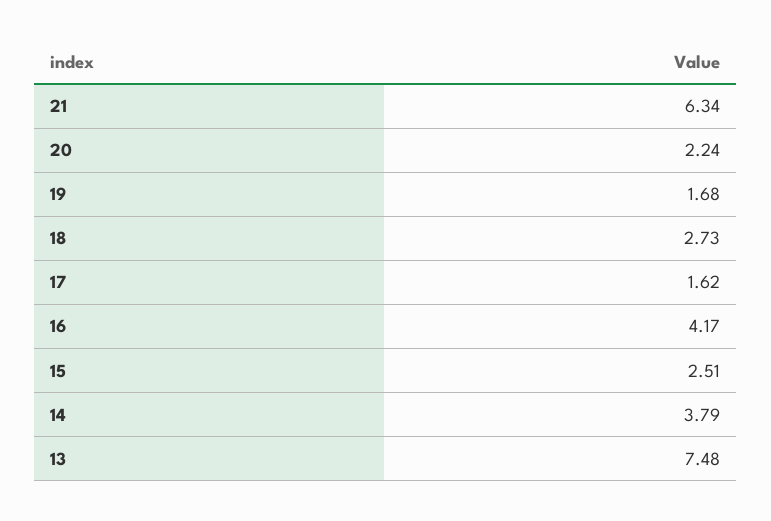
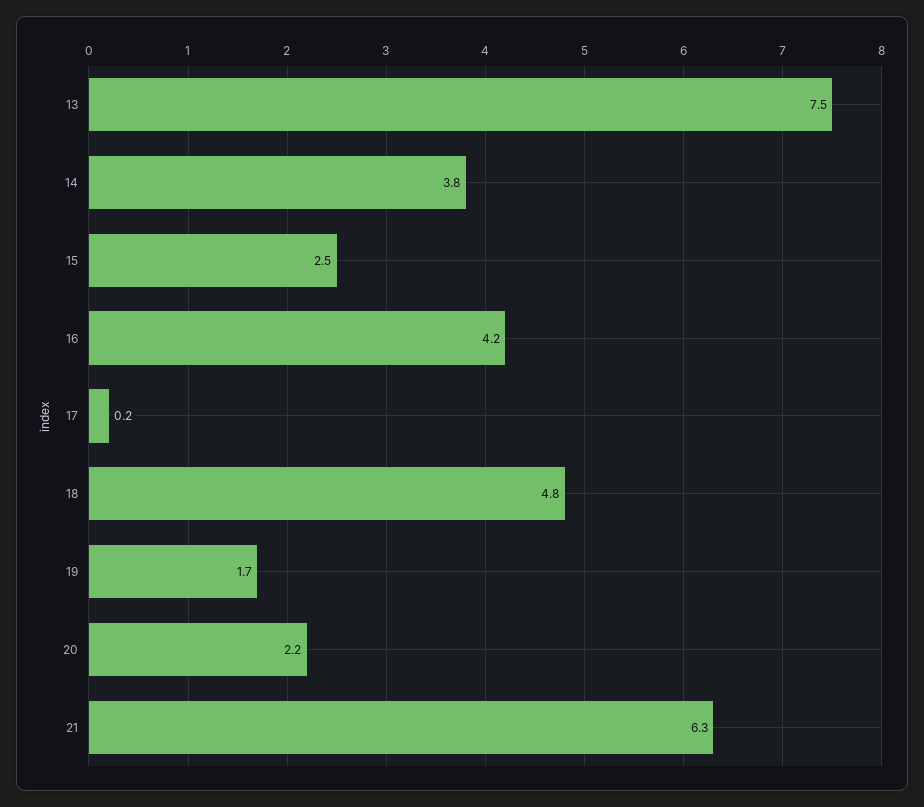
  {
    "21": 6.34,
    "20": 2.24,
    "19": 1.68,
-   "18": 2.73,
+   "18": 4.8,
-   "17": 1.62,
+   "17": 0.2,
    "16": 4.17,
    "15": 2.51,
    "14": 3.79,
    "13": 7.48
  }

